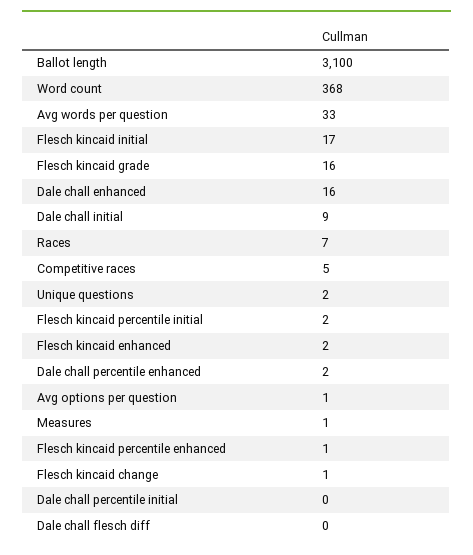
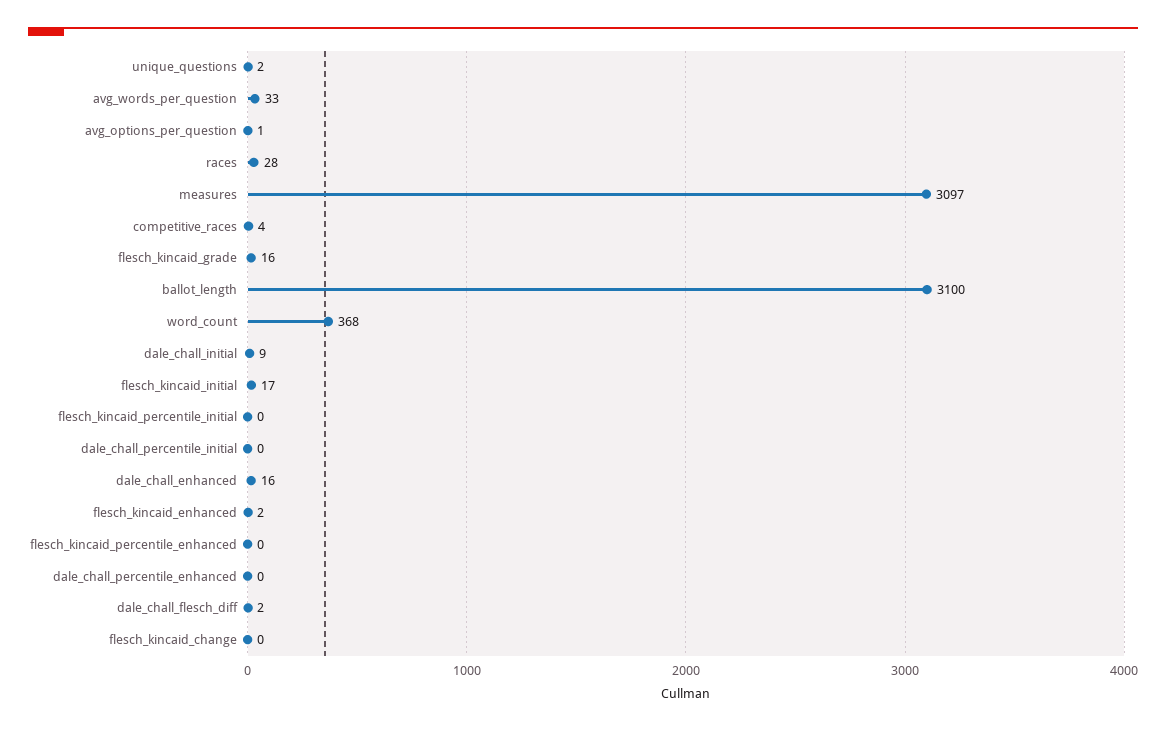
  {
    "Ballot length": 3100,
    "Word count": 368,
    "Avg words per question": 33,
    "Flesch kincaid initial": 17,
    "Flesch kincaid grade": 16,
    "Dale chall enhanced": 16,
    "Dale chall initial": 9,
-   "Races": 7,
+   "Races": 28,
-   "Competitive races": 5,
+   "Competitive races": 4,
    "Unique questions": 2,
-   "Flesch kincaid percentile initial": 2,
+   "Flesch kincaid percentile initial": 0,
    "Flesch kincaid enhanced": 2,
-   "Dale chall percentile enhanced": 2,
+   "Dale chall percentile enhanced": 0,
    "Avg options per question": 1,
-   "Measures": 1,
+   "Measures": 3097,
-   "Flesch kincaid percentile enhanced": 1,
+   "Flesch kincaid percentile enhanced": 0,
-   "Flesch kincaid change": 1,
+   "Flesch kincaid change": 0,
    "Dale chall percentile initial": 0,
-   "Dale chall flesch diff": 0
+   "Dale chall flesch diff": 2
  }

